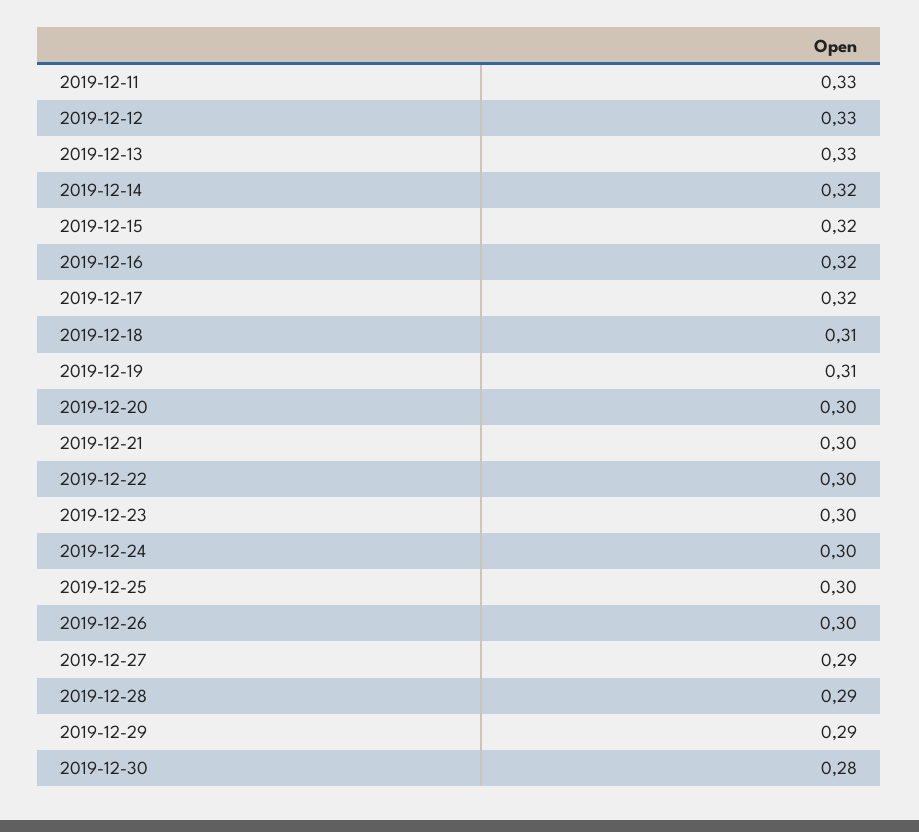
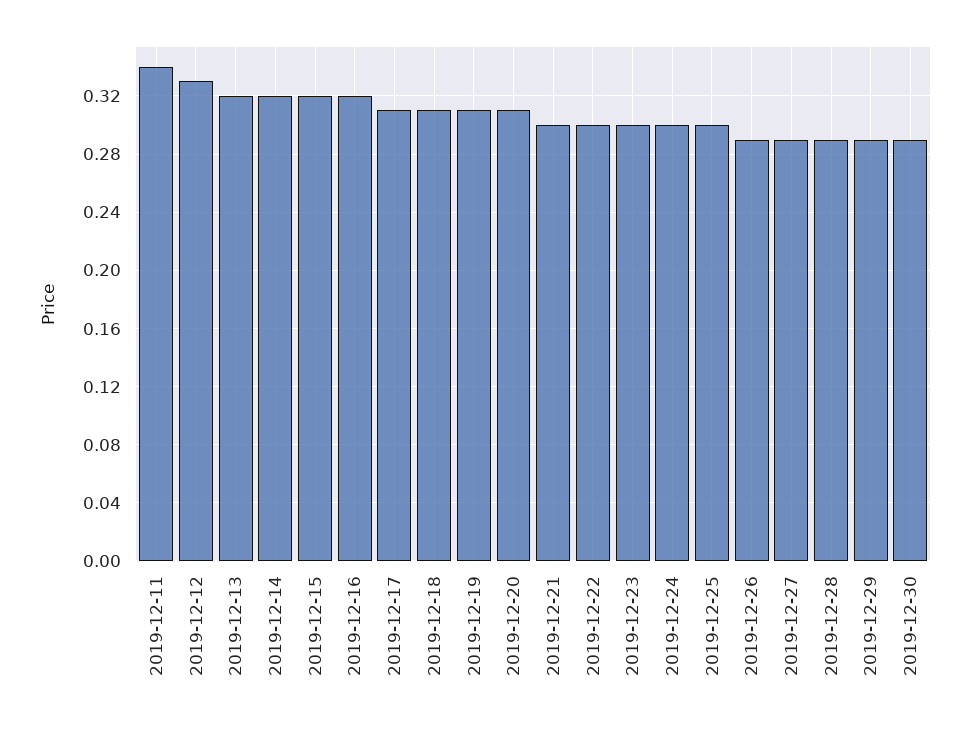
  {
-   "2019-12-11": 0.33,
+   "2019-12-11": 0.34,
    "2019-12-12": 0.33,
-   "2019-12-13": 0.33,
+   "2019-12-13": 0.32,
    "2019-12-14": 0.32,
    "2019-12-15": 0.32,
    "2019-12-16": 0.32,
-   "2019-12-17": 0.32,
+   "2019-12-17": 0.31,
    "2019-12-18": 0.31,
    "2019-12-19": 0.31,
-   "2019-12-20": 0.3,
+   "2019-12-20": 0.31,
    "2019-12-21": 0.3,
    "2019-12-22": 0.3,
    "2019-12-23": 0.3,
    "2019-12-24": 0.3,
    "2019-12-25": 0.3,
-   "2019-12-26": 0.3,
+   "2019-12-26": 0.29,
    "2019-12-27": 0.29,
    "2019-12-28": 0.29,
    "2019-12-29": 0.29,
-   "2019-12-30": 0.28
+   "2019-12-30": 0.29
  }

